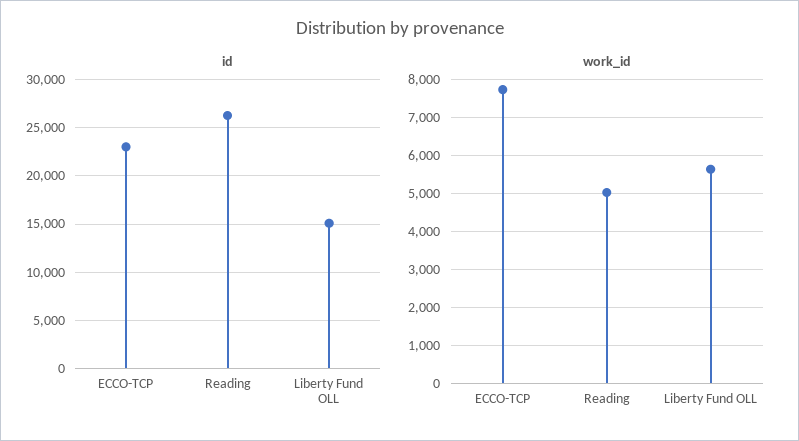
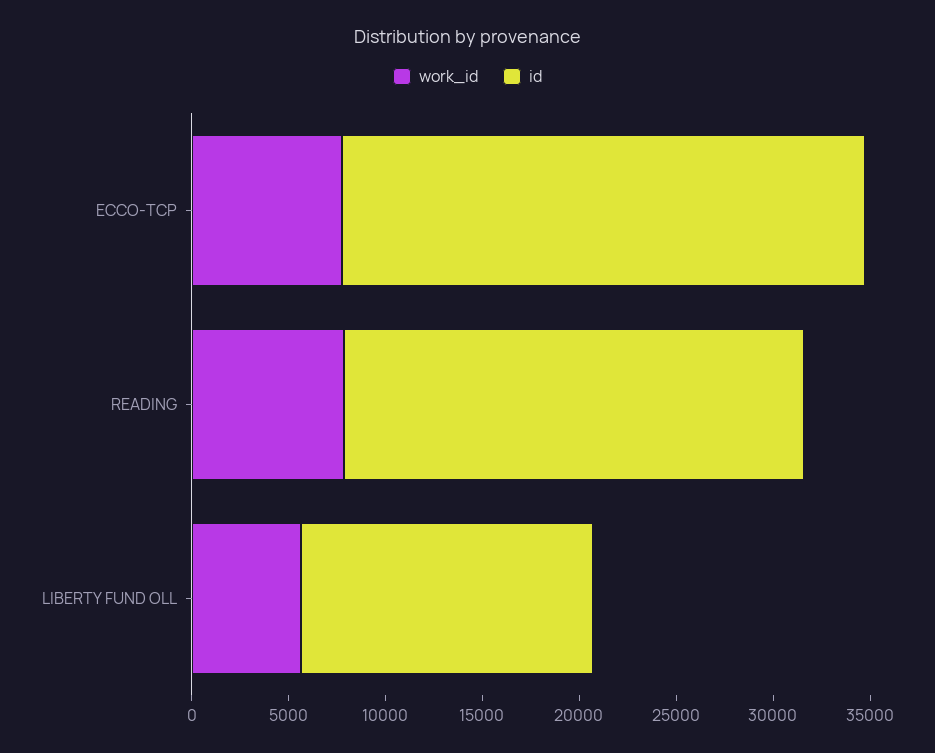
  {
    "id": {
-     "ECCO-TCP": 23000,
+     "ECCO-TCP": 27000,
-     "Reading": 26000,
+     "Reading": 24000,
      "Liberty Fund OLL": 15000
    },
    "work_id": {
      "ECCO-TCP": 7800,
-     "Reading": 5000,
+     "Reading": 8000,
      "Liberty Fund OLL": 5600
    }
  }

